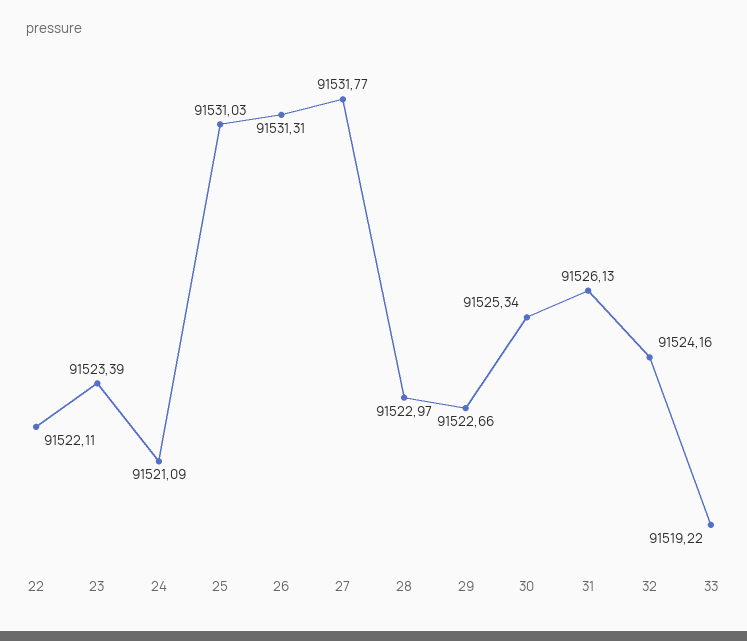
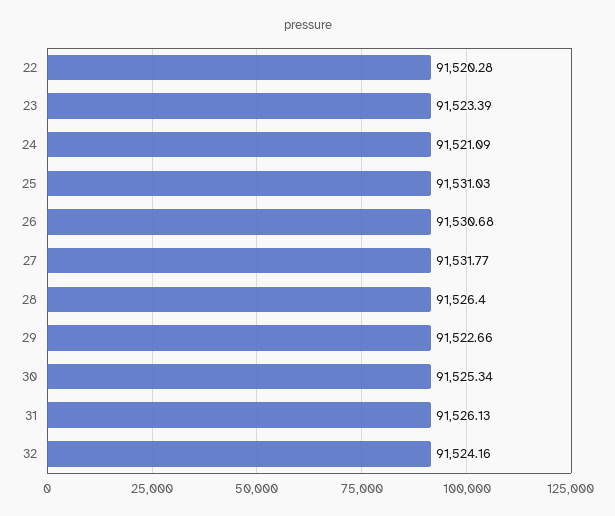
  {
-   "22": 91522.11,
+   "22": 91520.28,
    "23": 91523.39,
    "24": 91521.09,
    "25": 91531.03,
-   "26": 91531.31,
+   "26": 91530.68,
    "27": 91531.77,
-   "28": 91522.97,
+   "28": 91526.4,
    "29": 91522.66,
    "30": 91525.34,
    "31": 91526.13,
-   "32": 91524.16,
+   "32": 91524.16
-   "33": 91519.22
  }

